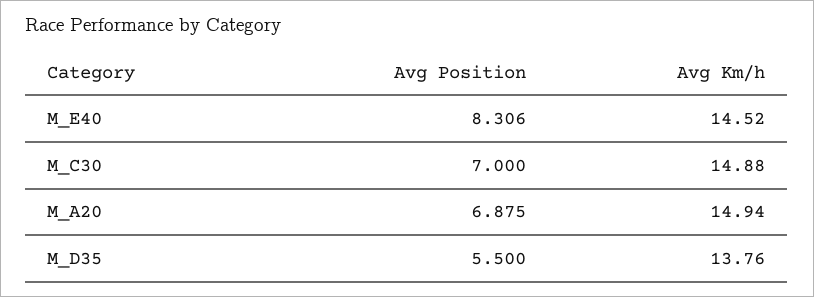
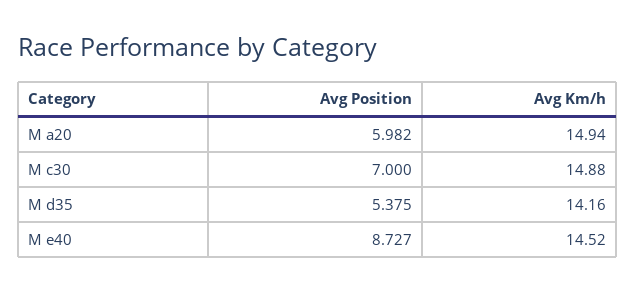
  {
    "Avg Position": {
-     "M_E40": 8.306,
+     "M_E40": 8.727,
      "M_C30": 7,
-     "M_A20": 6.875,
+     "M_A20": 5.982,
-     "M_D35": 5.5
+     "M_D35": 5.375
    },
    "Avg Km/h": {
      "M_E40": 14.52,
      "M_C30": 14.88,
      "M_A20": 14.94,
-     "M_D35": 13.76
+     "M_D35": 14.16
    }
  }

